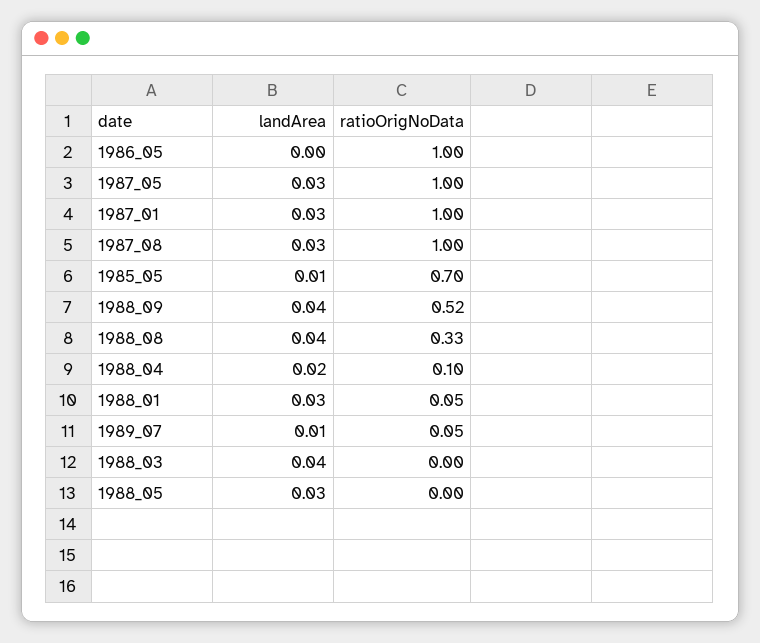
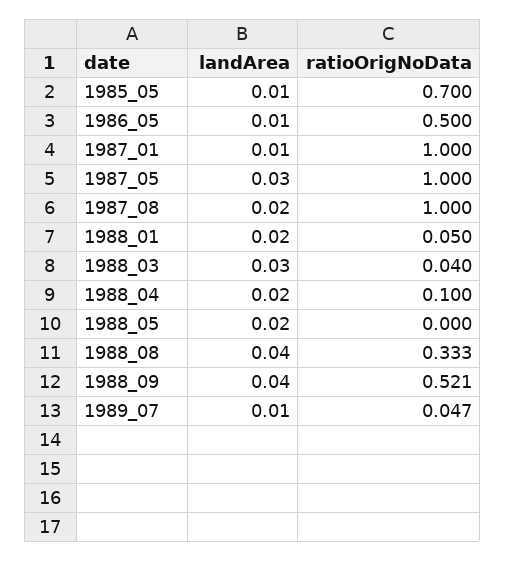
  {
    "landArea": {
-     "1986_05": 0,
+     "1986_05": 0.01,
      "1987_05": 0.03,
-     "1987_01": 0.03,
+     "1987_01": 0.01,
-     "1987_08": 0.03,
+     "1987_08": 0.02,
      "1985_05": 0.01,
      "1988_09": 0.04,
      "1988_08": 0.04,
      "1988_04": 0.02,
-     "1988_01": 0.03,
+     "1988_01": 0.02,
      "1989_07": 0.01,
-     "1988_03": 0.04,
+     "1988_03": 0.03,
-     "1988_05": 0.03
+     "1988_05": 0.02
    },
    "ratioOrigNoData": {
-     "1986_05": 1,
+     "1986_05": 0.5,
      "1987_05": 1,
      "1987_01": 1,
      "1987_08": 1,
      "1985_05": 0.7,
      "1988_09": 0.521,
      "1988_08": 0.333,
      "1988_04": 0.1,
      "1988_01": 0.05,
      "1989_07": 0.047,
-     "1988_03": 0,
+     "1988_03": 0.04,
      "1988_05": 0
    }
  }

